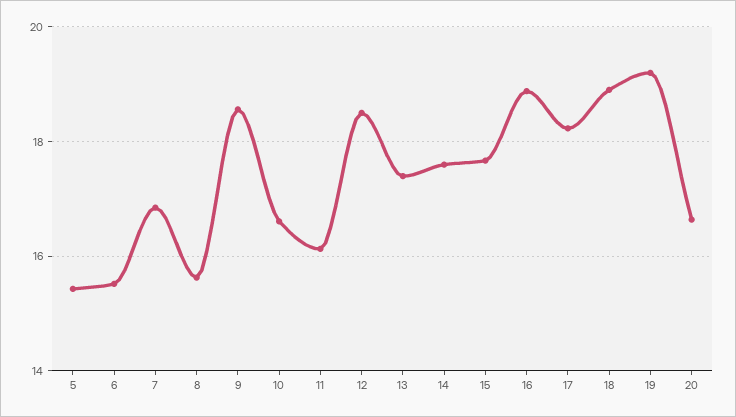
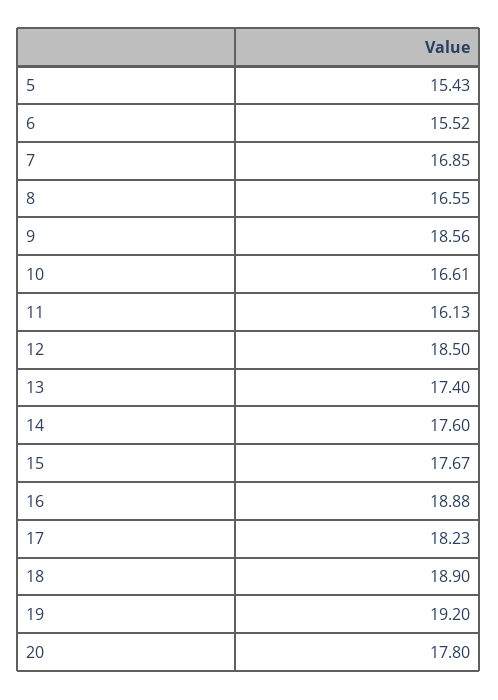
  {
    "5": 15.43,
    "6": 15.52,
    "7": 16.85,
-   "8": 15.6,
+   "8": 16.55,
    "9": 18.56,
    "10": 16.61,
    "11": 16.13,
    "12": 18.5,
    "13": 17.4,
    "14": 17.6,
    "15": 17.67,
    "16": 18.88,
    "17": 18.23,
    "18": 18.9,
    "19": 19.2,
-   "20": 16.6
+   "20": 17.8
  }

